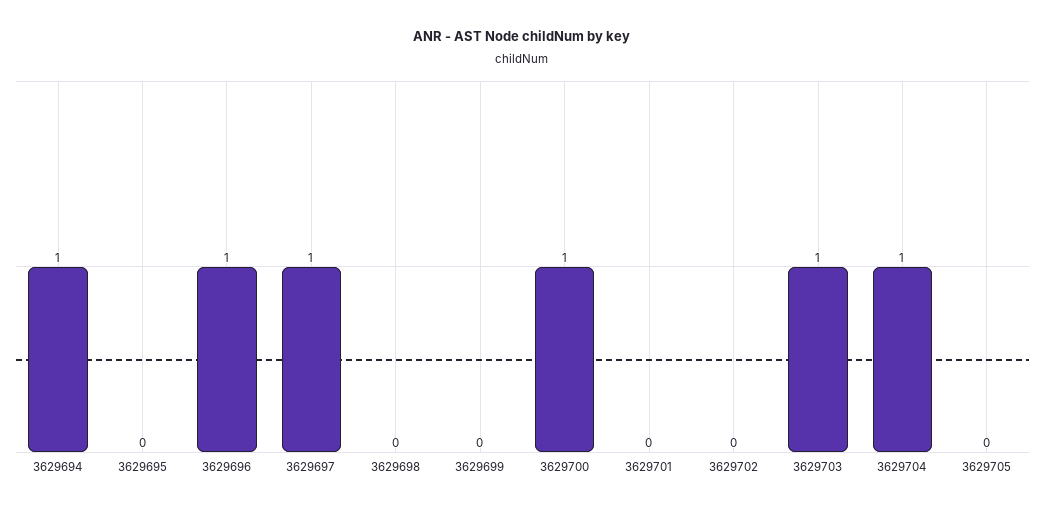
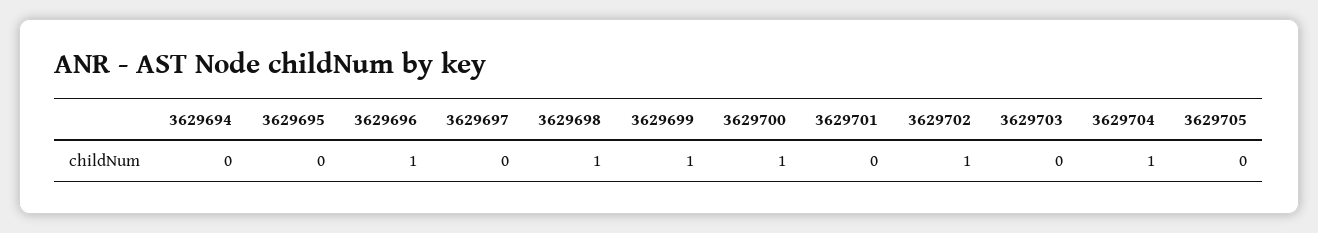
  {
-   "3629694": 1,
+   "3629694": 0,
    "3629695": 0,
    "3629696": 1,
-   "3629697": 1,
+   "3629697": 0,
-   "3629698": 0,
+   "3629698": 1,
-   "3629699": 0,
+   "3629699": 1,
    "3629700": 1,
    "3629701": 0,
-   "3629702": 0,
+   "3629702": 1,
-   "3629703": 1,
+   "3629703": 0,
    "3629704": 1,
    "3629705": 0
  }

